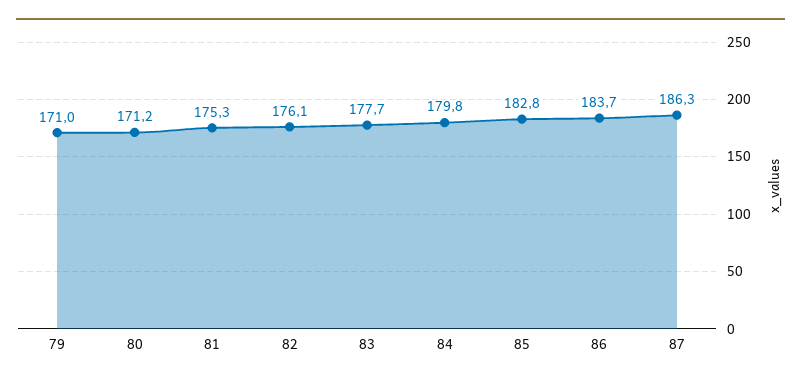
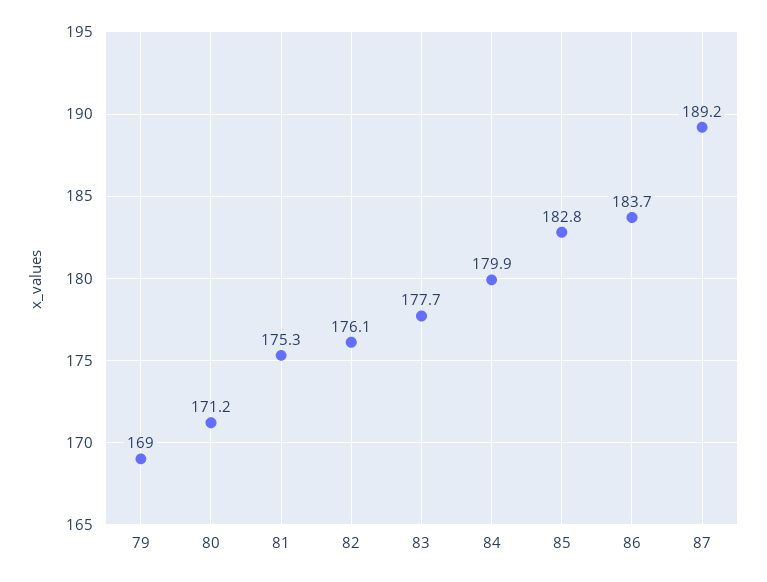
  {
-   "79": 171,
+   "79": 169,
    "80": 171.2,
    "81": 175.3,
    "82": 176.1,
    "83": 177.7,
-   "84": 179.8,
+   "84": 179.9,
    "85": 182.8,
    "86": 183.7,
-   "87": 186.3
+   "87": 189.2
  }

